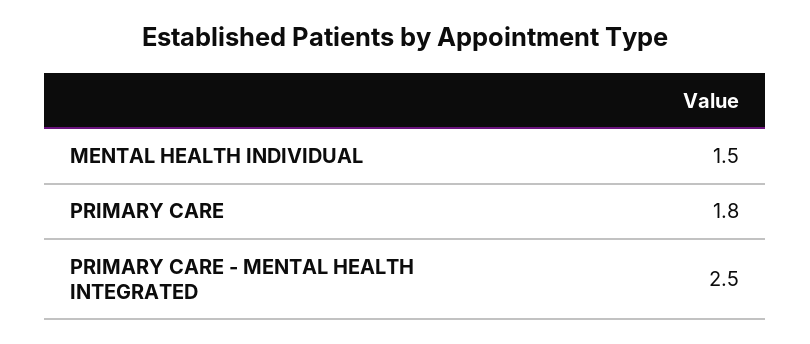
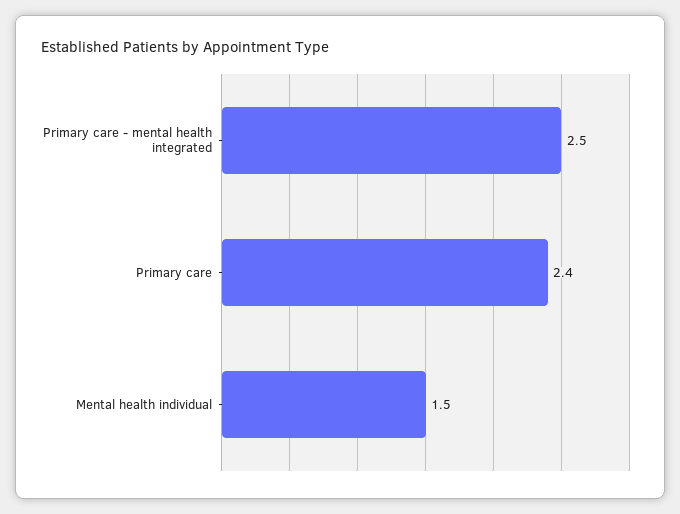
  {
    "MENTAL HEALTH INDIVIDUAL": 1.5,
-   "PRIMARY CARE": 1.8,
+   "PRIMARY CARE": 2.4,
    "PRIMARY CARE - MENTAL HEALTH INTEGRATED": 2.5
  }

